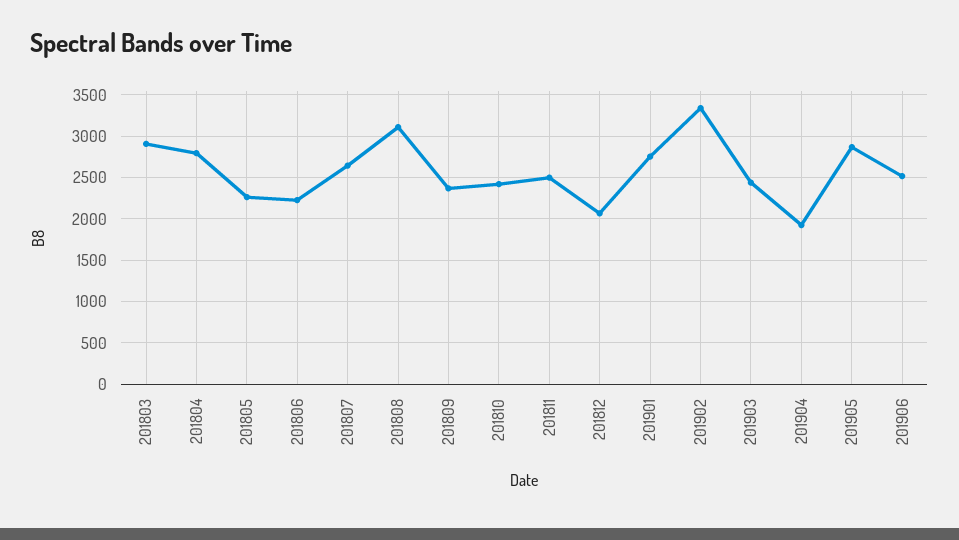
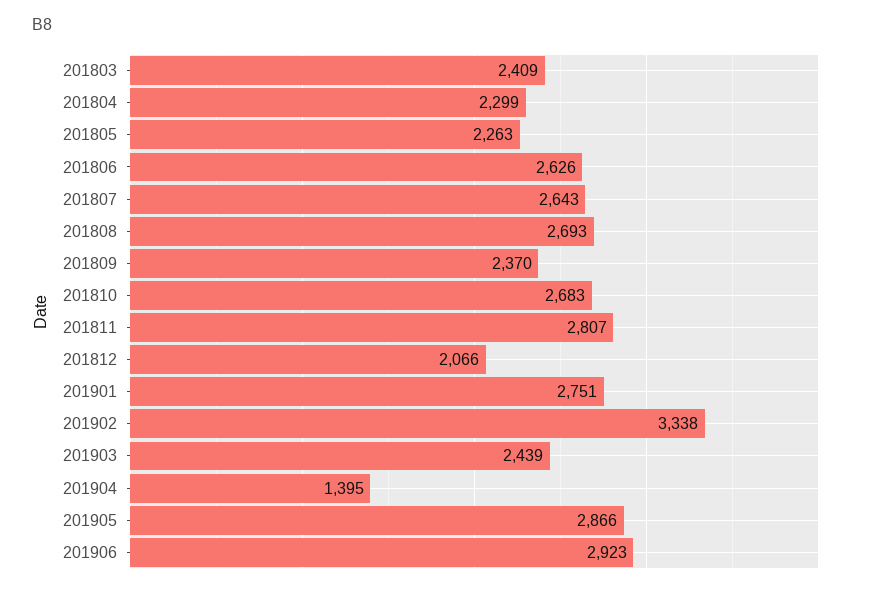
  {
-   "201803": 2900,
+   "201803": 2409,
-   "201804": 2800,
+   "201804": 2299,
    "201805": 2263,
-   "201806": 2200,
+   "201806": 2626,
    "201807": 2643,
-   "201808": 3100,
+   "201808": 2693,
    "201809": 2370,
-   "201810": 2400,
+   "201810": 2683,
-   "201811": 2500,
+   "201811": 2807,
    "201812": 2066,
    "201901": 2751,
    "201902": 3338,
    "201903": 2439,
-   "201904": 1900,
+   "201904": 1395,
    "201905": 2866,
-   "201906": 2500
+   "201906": 2923
  }

